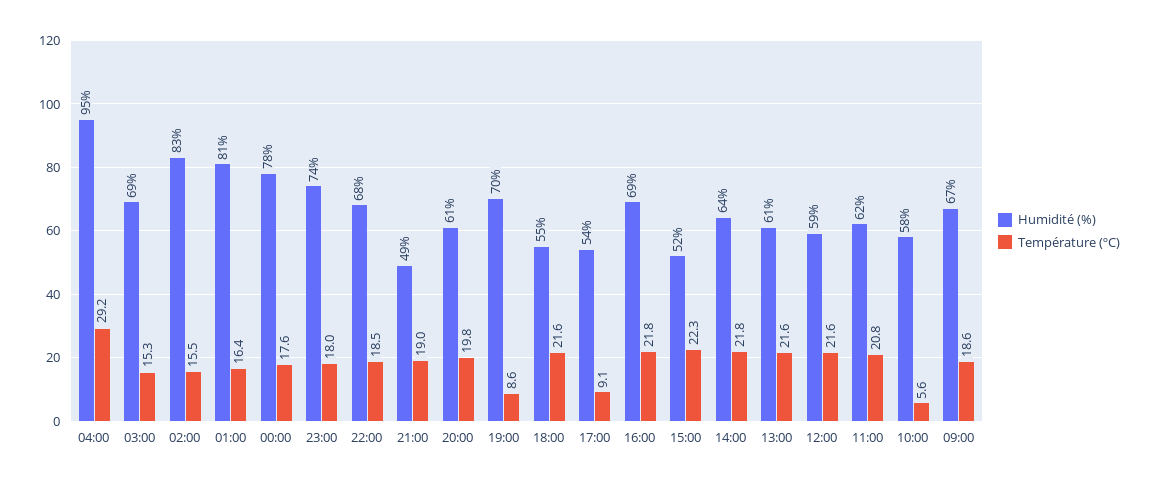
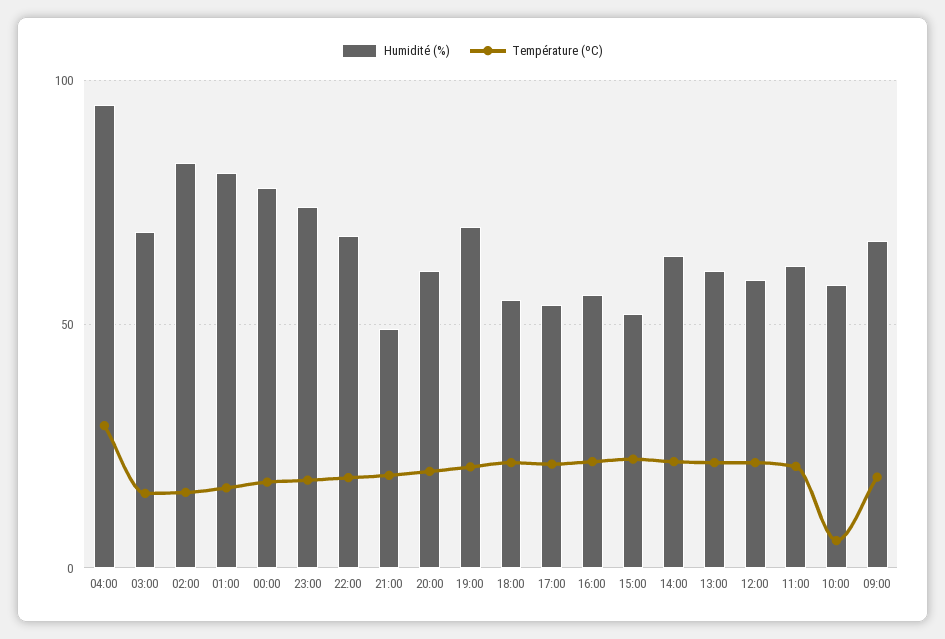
  {
    "Humidité (%)": {
      "04:00": 95,
      "03:00": 69,
      "02:00": 83,
      "01:00": 81,
      "00:00": 78,
      "23:00": 74,
      "22:00": 68,
      "21:00": 49,
      "20:00": 61,
      "19:00": 70,
      "18:00": 55,
      "17:00": 54,
-     "16:00": 69,
+     "16:00": 55,
      "15:00": 52,
      "14:00": 64,
      "13:00": 61,
      "12:00": 59,
      "11:00": 62,
      "10:00": 58,
      "09:00": 67
    },
    "Température (ºC)": {
      "04:00": 29.2,
      "03:00": 15.3,
      "02:00": 15.5,
      "01:00": 16.4,
      "00:00": 17.6,
      "23:00": 18,
      "22:00": 18.5,
      "21:00": 19,
      "20:00": 19.8,
-     "19:00": 8.6,
+     "19:00": 20,
      "18:00": 21.6,
-     "17:00": 9.1,
+     "17:00": 20,
      "16:00": 21.8,
      "15:00": 22.3,
      "14:00": 21.8,
      "13:00": 21.6,
      "12:00": 21.6,
      "11:00": 20.8,
      "10:00": 5.6,
      "09:00": 18.6
    }
  }

